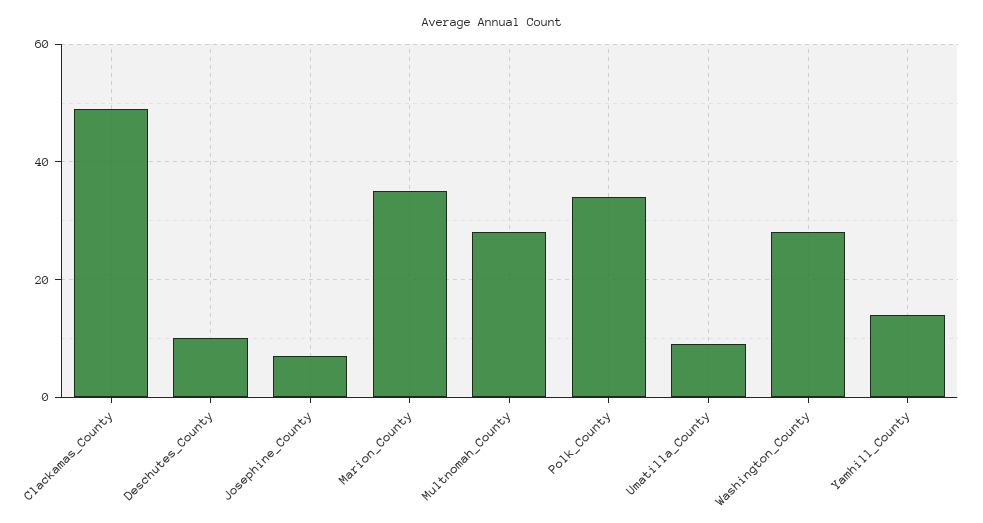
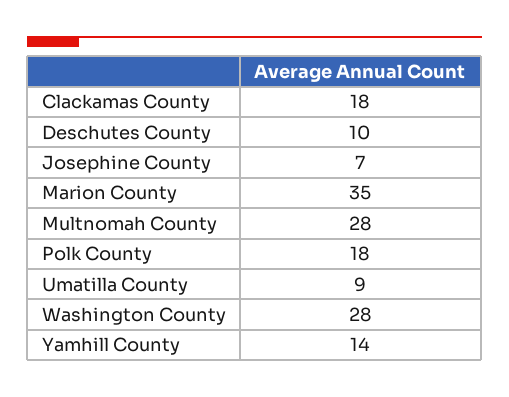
  {
-   "Clackamas_County": 50,
+   "Clackamas_County": 18,
    "Deschutes_County": 10,
    "Josephine_County": 7,
    "Marion_County": 35,
    "Multnomah_County": 28,
-   "Polk_County": 35,
+   "Polk_County": 18,
    "Umatilla_County": 9,
    "Washington_County": 28,
    "Yamhill_County": 14
  }

